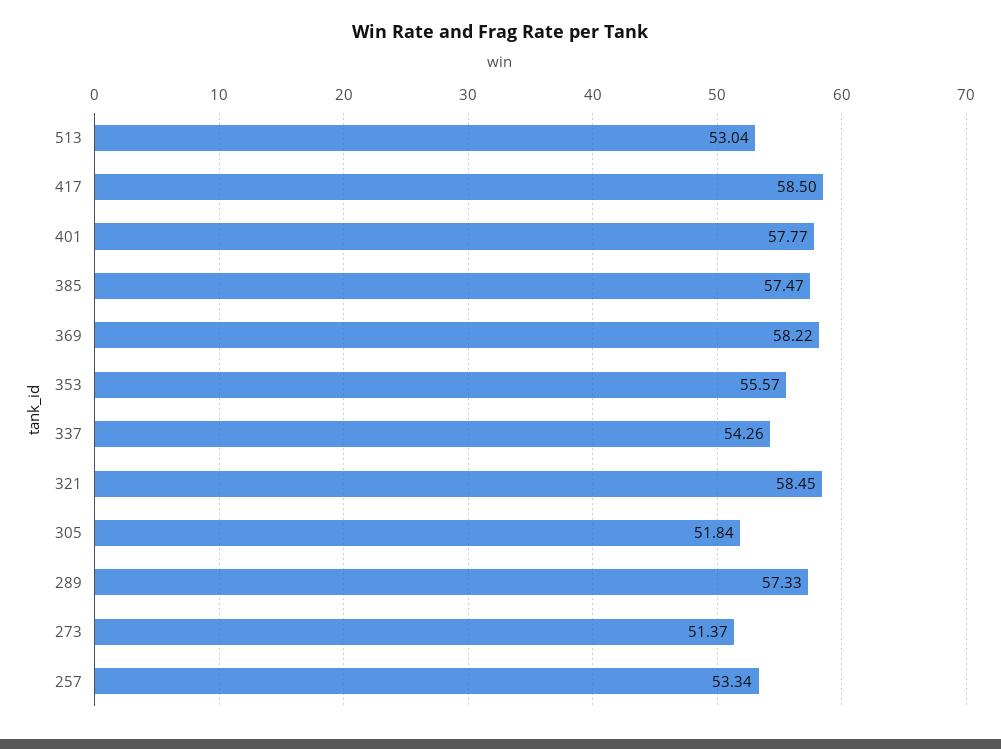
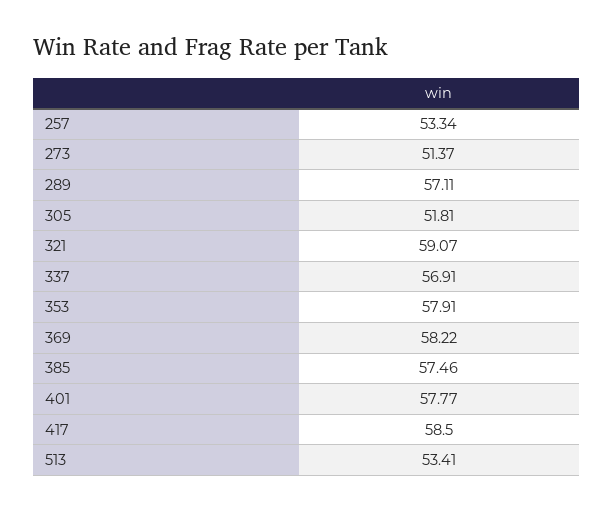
  {
-   "513": 53.04,
+   "513": 53.41,
    "417": 58.5,
    "401": 57.77,
-   "385": 57.47,
+   "385": 57.46,
    "369": 58.22,
-   "353": 55.57,
+   "353": 57.91,
-   "337": 54.26,
+   "337": 56.91,
-   "321": 58.45,
+   "321": 59.07,
-   "305": 51.84,
+   "305": 51.81,
-   "289": 57.33,
+   "289": 57.11,
    "273": 51.37,
    "257": 53.34
  }

